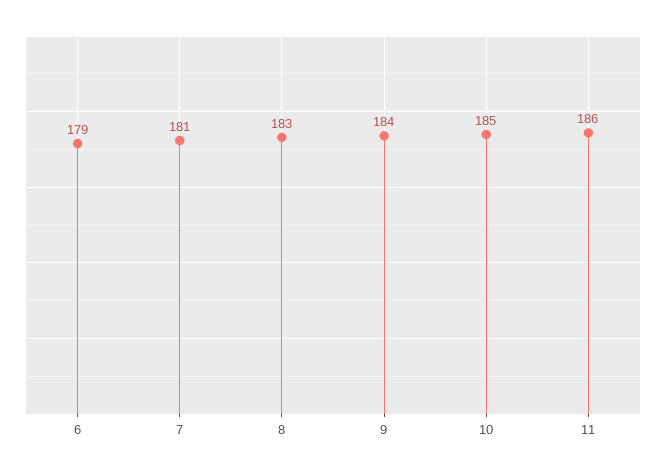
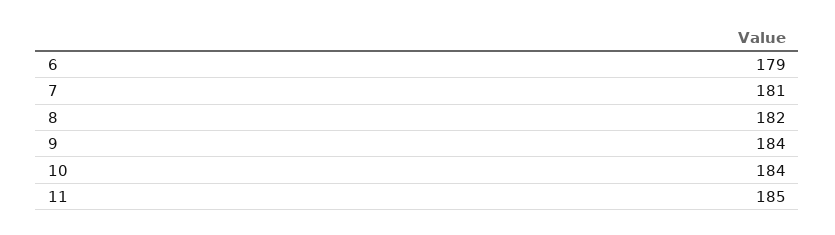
  {
    "6": 179,
    "7": 181,
-   "8": 183,
+   "8": 182,
    "9": 184,
-   "10": 185,
+   "10": 184,
-   "11": 186
+   "11": 185
  }

